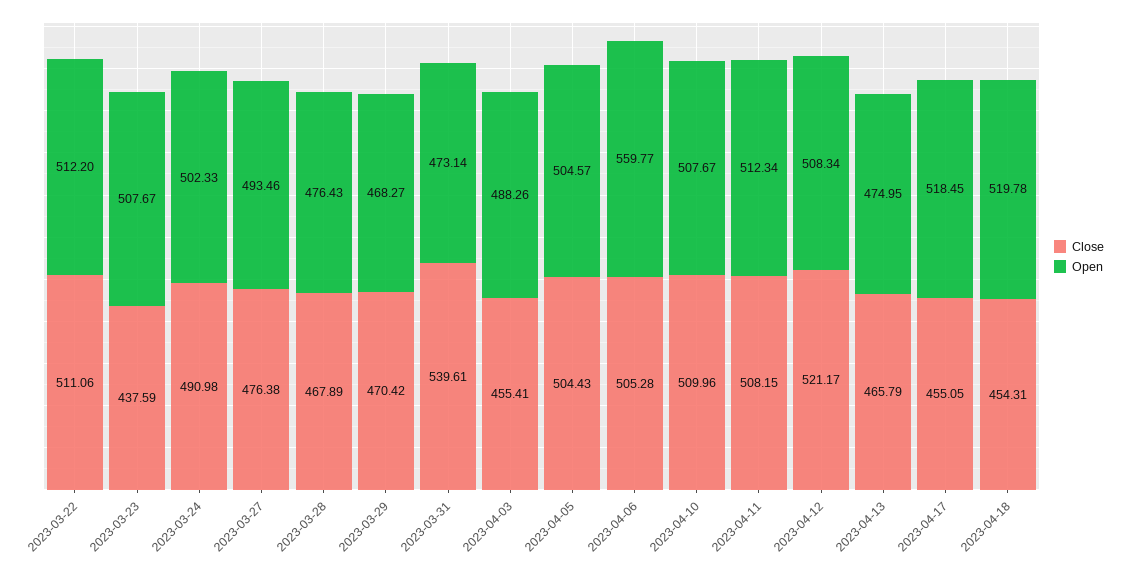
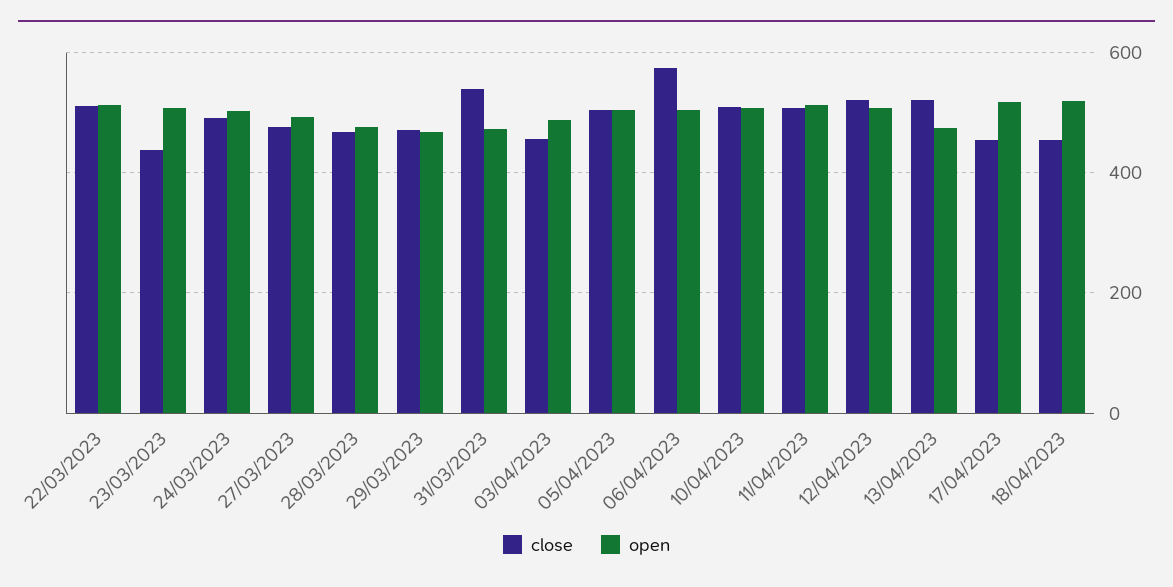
  {
    "Close": {
      "2023-03-22": 511.06,
      "2023-03-23": 437.59,
      "2023-03-24": 490.98,
      "2023-03-27": 476.38,
      "2023-03-28": 467.89,
      "2023-03-29": 470.42,
      "2023-03-31": 539.61,
      "2023-04-03": 455.41,
      "2023-04-05": 504.43,
-     "2023-04-06": 505.28,
+     "2023-04-06": 580,
      "2023-04-10": 509.96,
      "2023-04-11": 508.15,
      "2023-04-12": 521.17,
-     "2023-04-13": 465.79,
+     "2023-04-13": 520,
      "2023-04-17": 455.05,
      "2023-04-18": 454.31
    },
    "Open": {
      "2023-03-22": 512.2,
      "2023-03-23": 507.67,
      "2023-03-24": 502.33,
      "2023-03-27": 493.46,
      "2023-03-28": 476.43,
      "2023-03-29": 468.27,
      "2023-03-31": 473.14,
      "2023-04-03": 488.26,
      "2023-04-05": 504.57,
-     "2023-04-06": 559.77,
+     "2023-04-06": 500,
      "2023-04-10": 507.67,
      "2023-04-11": 512.34,
      "2023-04-12": 508.34,
      "2023-04-13": 474.95,
      "2023-04-17": 518.45,
      "2023-04-18": 519.78
    }
  }

